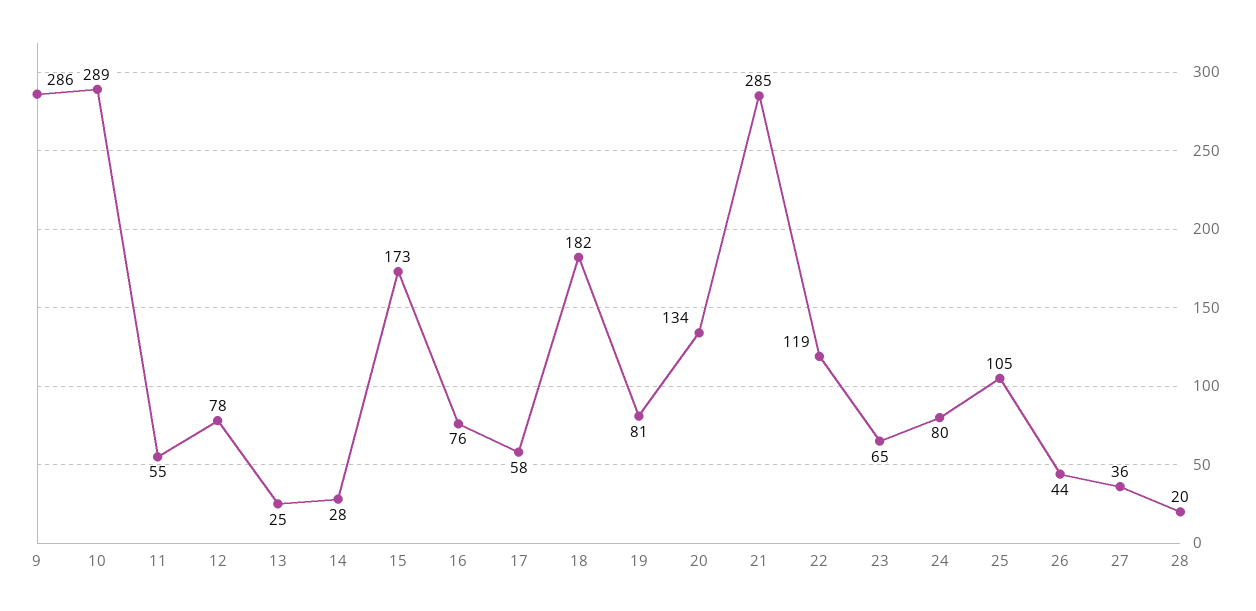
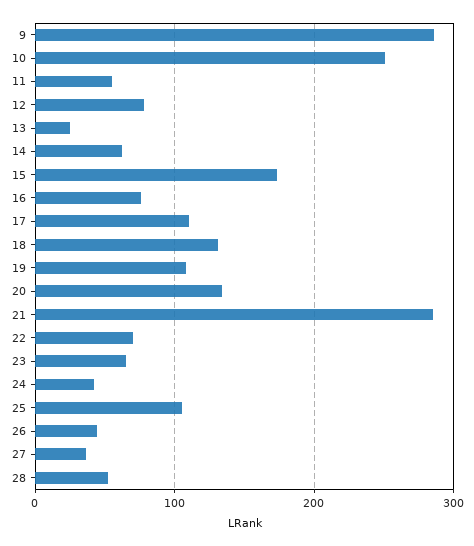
  {
    "9": 286,
-   "10": 289,
+   "10": 250,
    "11": 55,
    "12": 78,
    "13": 25,
-   "14": 28,
+   "14": 60,
    "15": 173,
    "16": 76,
-   "17": 58,
+   "17": 110,
-   "18": 182,
+   "18": 130,
-   "19": 81,
+   "19": 110,
    "20": 134,
    "21": 285,
-   "22": 119,
+   "22": 70,
    "23": 65,
-   "24": 80,
+   "24": 40,
    "25": 105,
    "26": 44,
    "27": 36,
-   "28": 20
+   "28": 50
  }

